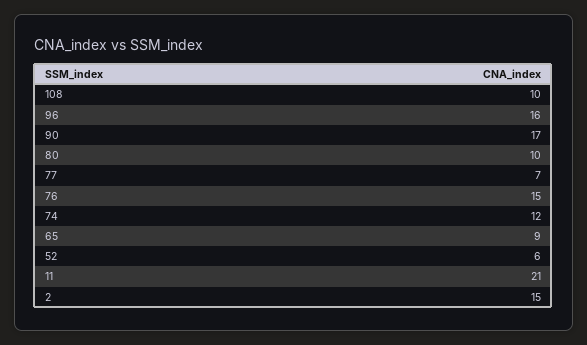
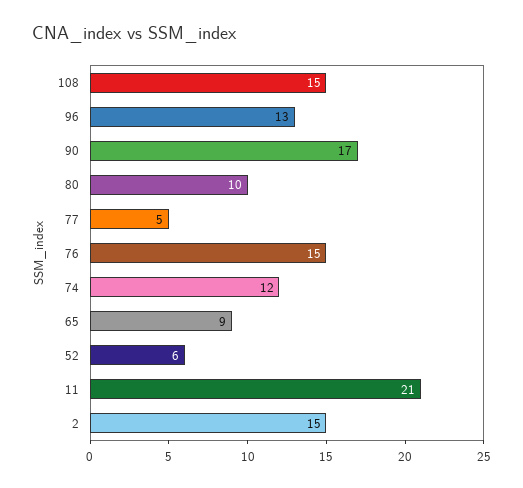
  {
-   "108": 10,
+   "108": 15,
-   "96": 16,
+   "96": 13,
    "90": 17,
    "80": 10,
-   "77": 7,
+   "77": 5,
    "76": 15,
    "74": 12,
    "65": 9,
    "52": 6,
    "11": 21,
    "2": 15
  }

